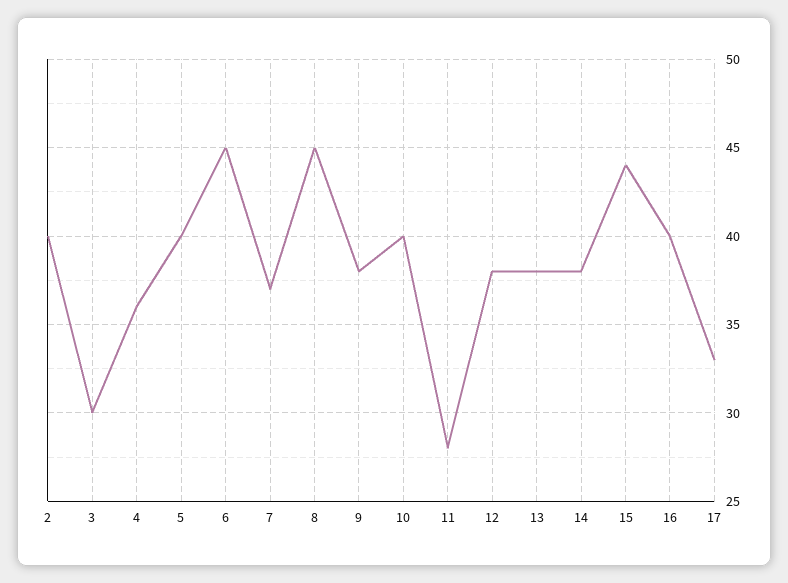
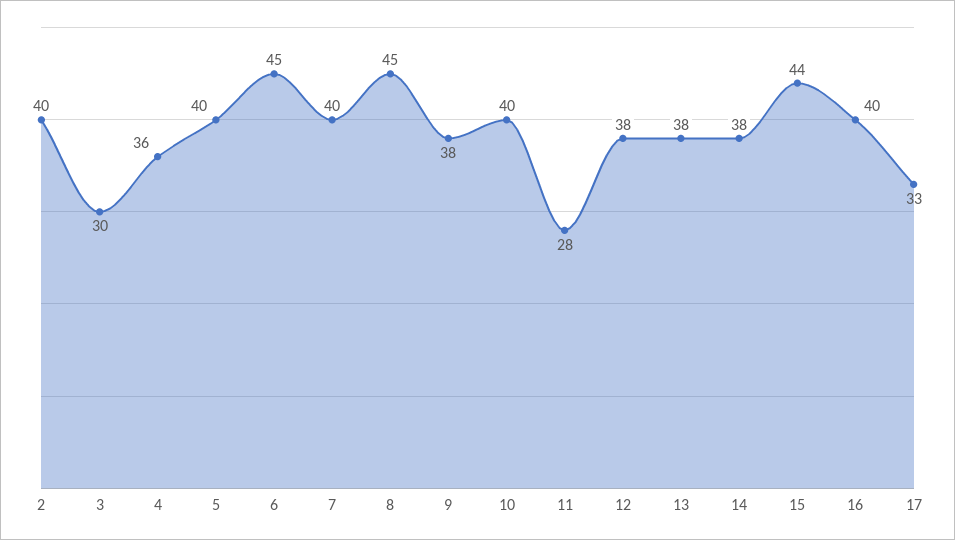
  {
    "2": 40,
    "3": 30,
    "4": 36,
    "5": 40,
    "6": 45,
-   "7": 37,
+   "7": 40,
    "8": 45,
    "9": 38,
    "10": 40,
    "11": 28,
    "12": 38,
    "13": 38,
    "14": 38,
    "15": 44,
    "16": 40,
    "17": 33
  }

